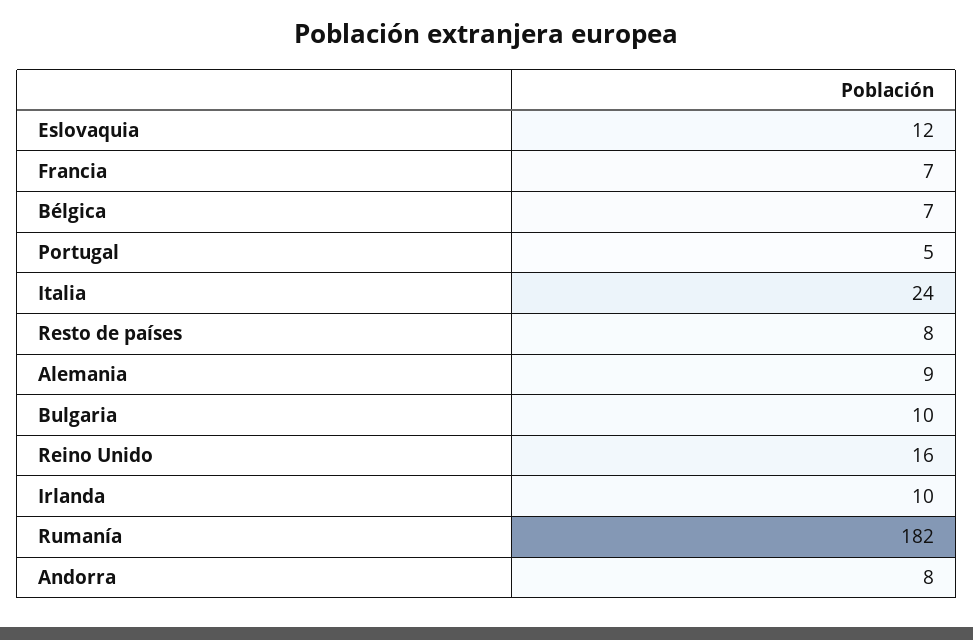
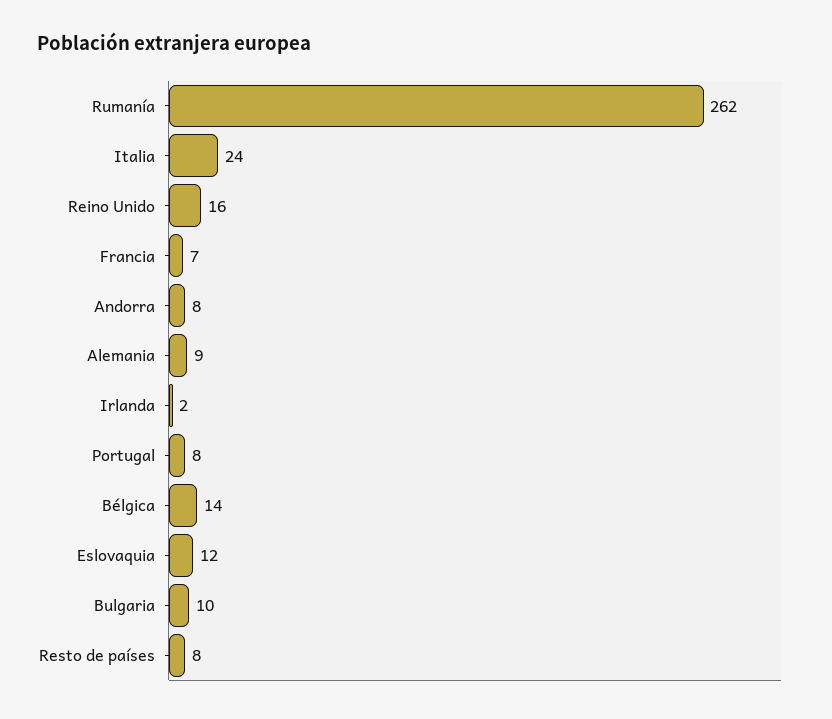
  {
    "Eslovaquia": 12,
    "Francia": 7,
-   "Bélgica": 7,
+   "Bélgica": 14,
-   "Portugal": 5,
+   "Portugal": 8,
    "Italia": 24,
    "Resto de países": 8,
    "Alemania": 9,
    "Bulgaria": 10,
    "Reino Unido": 16,
-   "Irlanda": 10,
+   "Irlanda": 2,
-   "Rumanía": 182,
+   "Rumanía": 262,
    "Andorra": 8
  }

